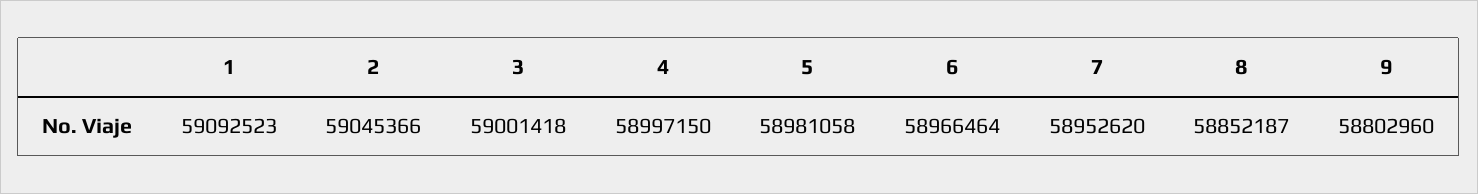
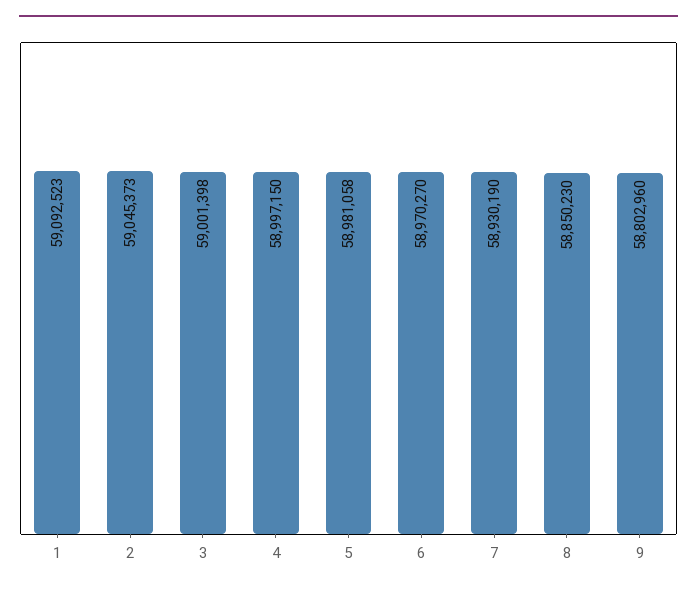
  {
    "1": 59092523,
-   "2": 59045366,
+   "2": 59045373,
-   "3": 59001418,
+   "3": 59001398,
    "4": 58997150,
    "5": 58981058,
-   "6": 58966464,
+   "6": 58970270,
-   "7": 58952620,
+   "7": 58930190,
-   "8": 58852187,
+   "8": 58850230,
    "9": 58802960
  }

